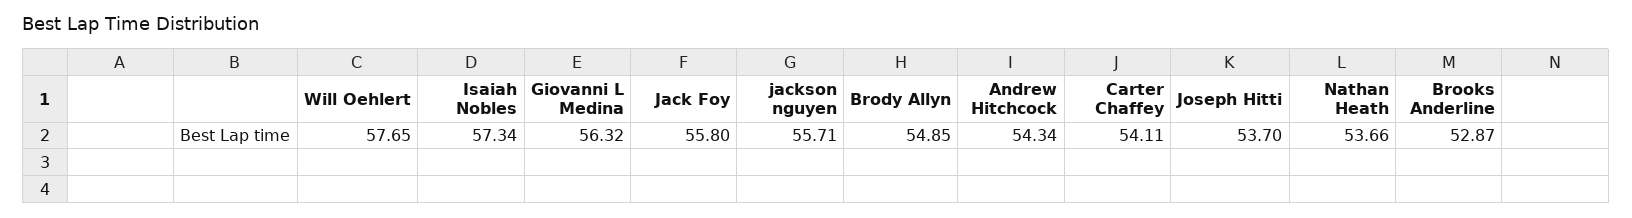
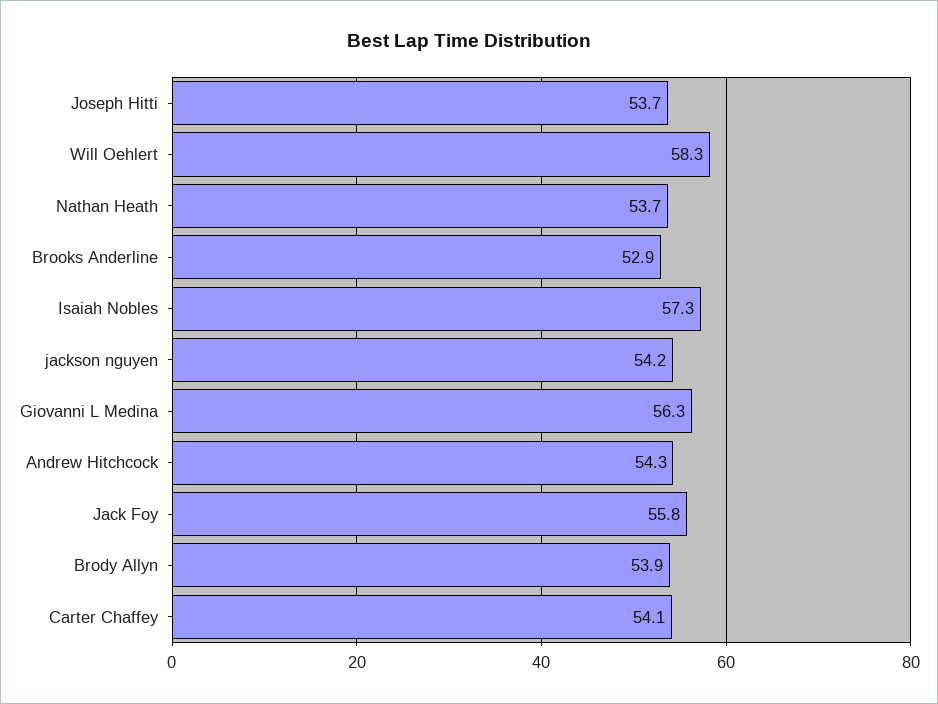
  {
-   "Will Oehlert": 57.65,
+   "Will Oehlert": 58.3,
    "Isaiah Nobles": 57.34,
    "Giovanni L Medina": 56.32,
    "Jack Foy": 55.8,
-   "jackson nguyen": 55.71,
+   "jackson nguyen": 54.2,
-   "Brody Allyn": 54.85,
+   "Brody Allyn": 53.9,
    "Andrew Hitchcock": 54.34,
    "Carter Chaffey": 54.11,
    "Joseph Hitti": 53.7,
    "Nathan Heath": 53.66,
    "Brooks Anderline": 52.87
  }

